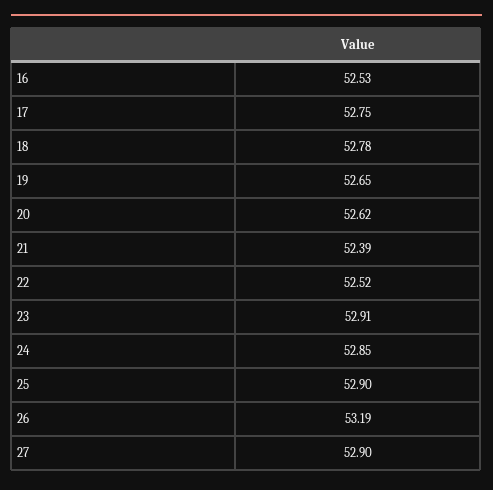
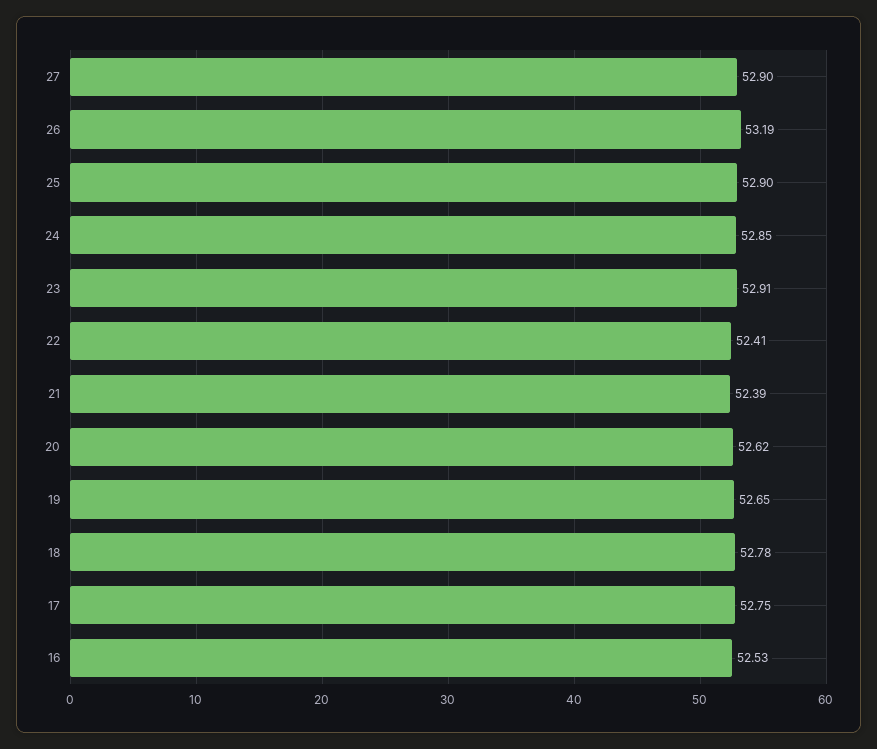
  {
    "16": 52.53,
    "17": 52.75,
    "18": 52.78,
    "19": 52.65,
    "20": 52.62,
    "21": 52.39,
-   "22": 52.52,
+   "22": 52.41,
    "23": 52.91,
    "24": 52.85,
    "25": 52.9,
    "26": 53.19,
    "27": 52.9
  }

